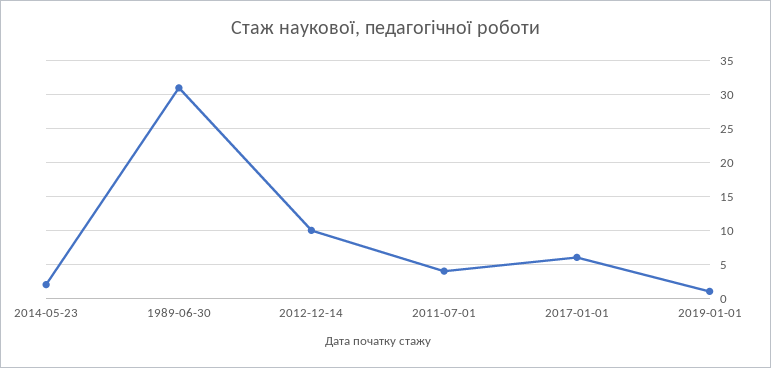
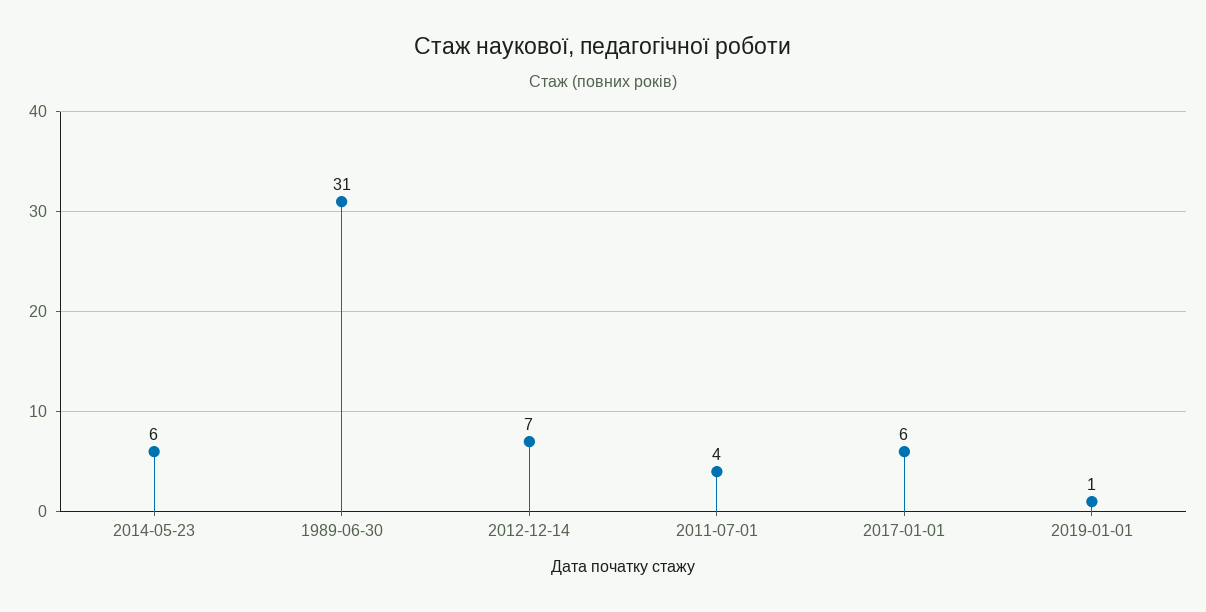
  {
-   "2014-05-23": 2,
+   "2014-05-23": 6,
    "1989-06-30": 31,
-   "2012-12-14": 10,
+   "2012-12-14": 7,
    "2011-07-01": 4,
    "2017-01-01": 6,
    "2019-01-01": 1
  }

